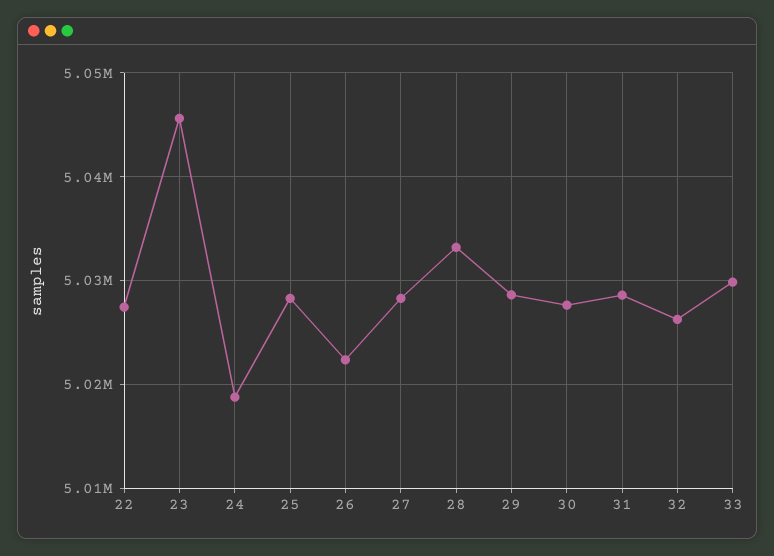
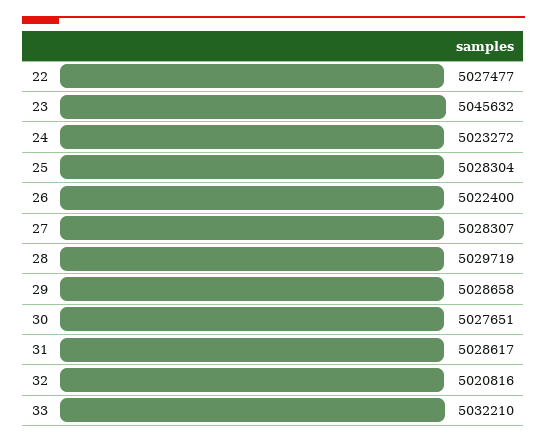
  {
    "22": 5027477,
    "23": 5045632,
-   "24": 5019000,
+   "24": 5023272,
    "25": 5028304,
    "26": 5022400,
    "27": 5028307,
-   "28": 5033000,
+   "28": 5029719,
    "29": 5028658,
    "30": 5027651,
    "31": 5028617,
-   "32": 5026000,
+   "32": 5020816,
-   "33": 5030000
+   "33": 5032210
  }

